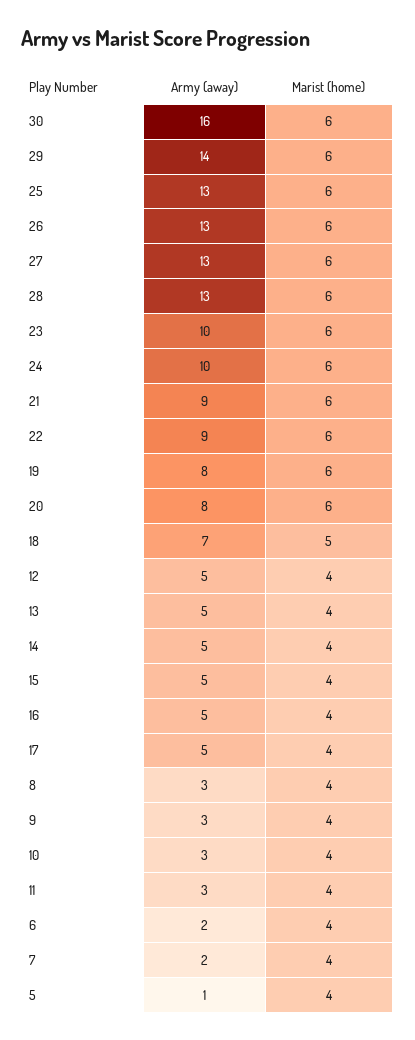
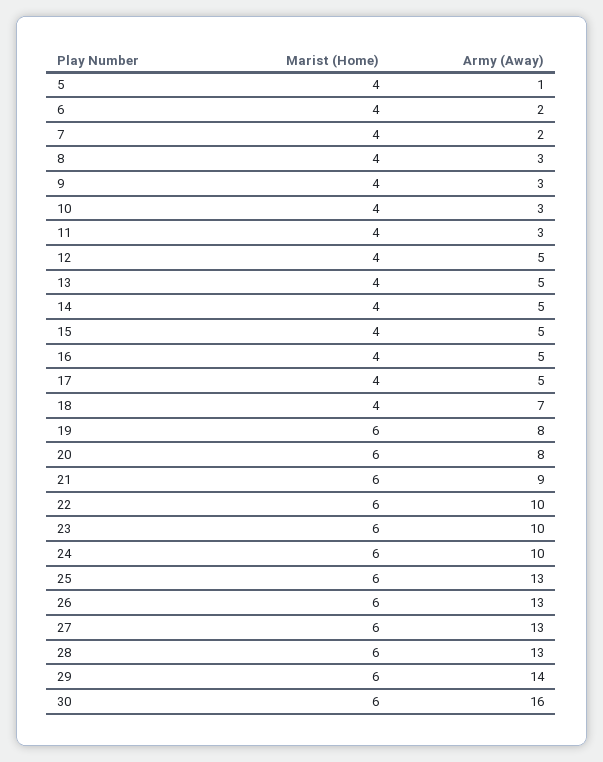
  {
    "Army (away)": {
      "30": 16,
      "29": 14,
      "25": 13,
      "26": 13,
      "27": 13,
      "28": 13,
      "23": 10,
      "24": 10,
      "21": 9,
-     "22": 9,
+     "22": 10,
      "19": 8,
      "20": 8,
      "18": 7,
      "12": 5,
      "13": 5,
      "14": 5,
      "15": 5,
      "16": 5,
      "17": 5,
      "8": 3,
      "9": 3,
      "10": 3,
      "11": 3,
      "6": 2,
      "7": 2,
      "5": 1
    },
    "Marist (home)": {
      "30": 6,
      "29": 6,
      "25": 6,
      "26": 6,
      "27": 6,
      "28": 6,
      "23": 6,
      "24": 6,
      "21": 6,
      "22": 6,
      "19": 6,
      "20": 6,
-     "18": 5,
+     "18": 4,
      "12": 4,
      "13": 4,
      "14": 4,
      "15": 4,
      "16": 4,
      "17": 4,
      "8": 4,
      "9": 4,
      "10": 4,
      "11": 4,
      "6": 4,
      "7": 4,
      "5": 4
    }
  }

